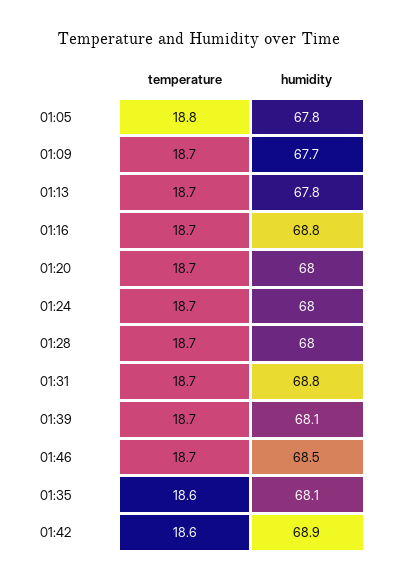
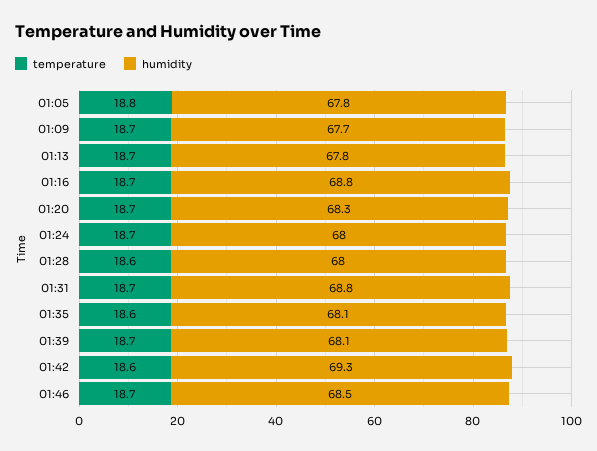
  {
    "temperature": {
      "01:05": 18.8,
      "01:09": 18.7,
      "01:13": 18.7,
      "01:16": 18.7,
      "01:20": 18.7,
      "01:24": 18.7,
-     "01:28": 18.7,
+     "01:28": 18.6,
      "01:31": 18.7,
      "01:39": 18.7,
      "01:46": 18.7,
      "01:35": 18.6,
      "01:42": 18.6
    },
    "humidity": {
      "01:05": 67.8,
      "01:09": 67.7,
      "01:13": 67.8,
      "01:16": 68.8,
-     "01:20": 68,
+     "01:20": 68.3,
      "01:24": 68,
      "01:28": 68,
      "01:31": 68.8,
      "01:39": 68.1,
      "01:46": 68.5,
      "01:35": 68.1,
-     "01:42": 68.9
+     "01:42": 69.3
    }
  }

